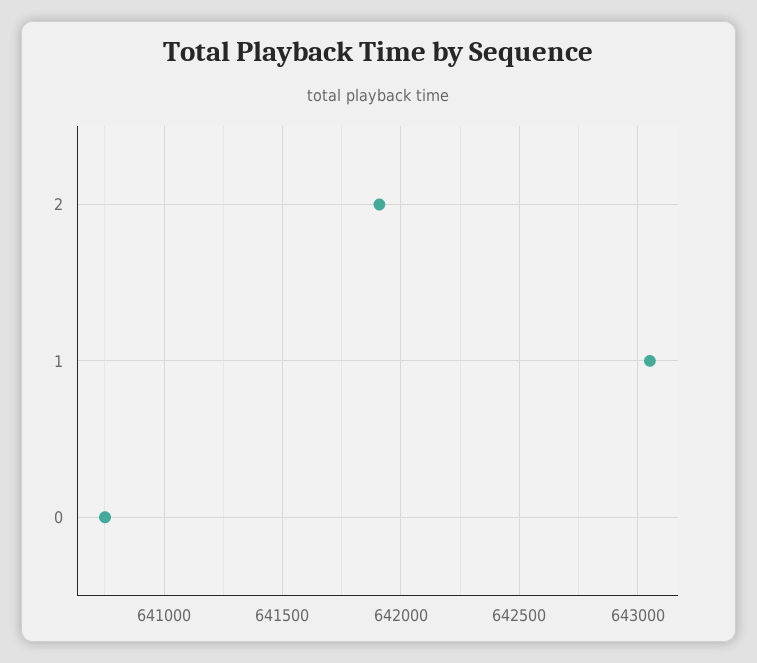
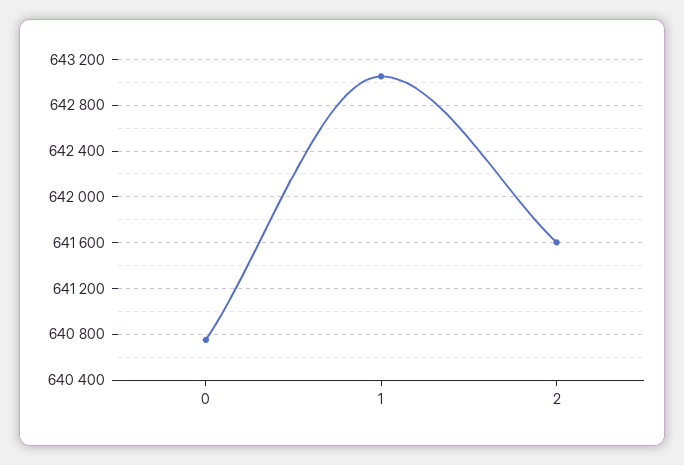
  {
-   "2": 641900,
+   "2": 641600,
    "1": 643050,
    "0": 640750
  }

